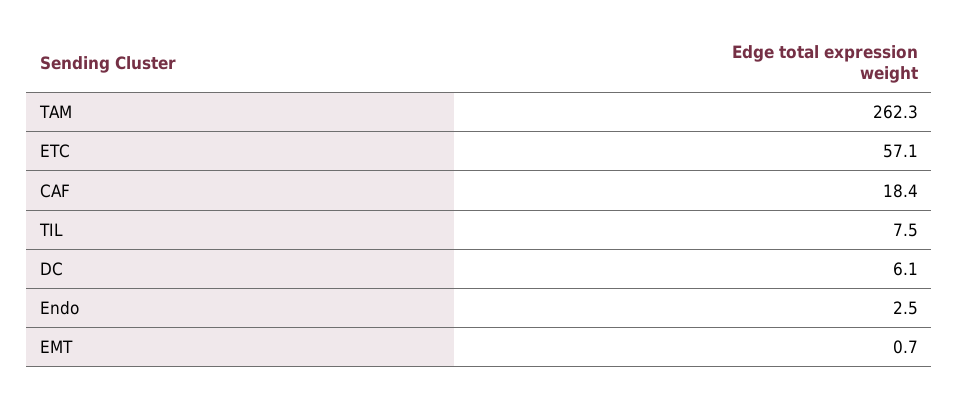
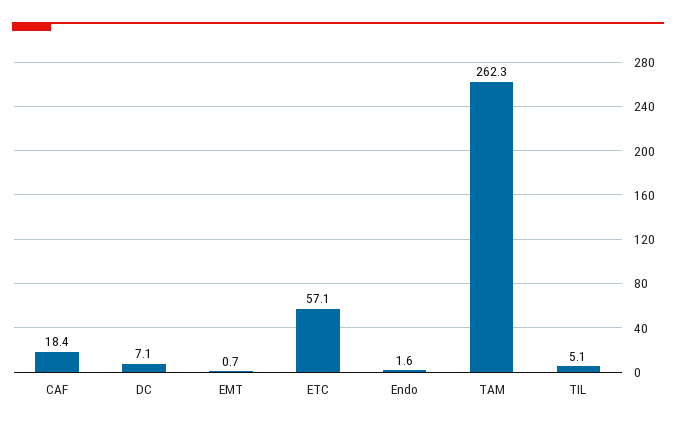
  {
    "TAM": 262.3,
    "ETC": 57.1,
    "CAF": 18.4,
-   "TIL": 7.5,
+   "TIL": 5.1,
-   "DC": 6.1,
+   "DC": 7.1,
-   "Endo": 2.5,
+   "Endo": 1.6,
    "EMT": 0.7
  }

